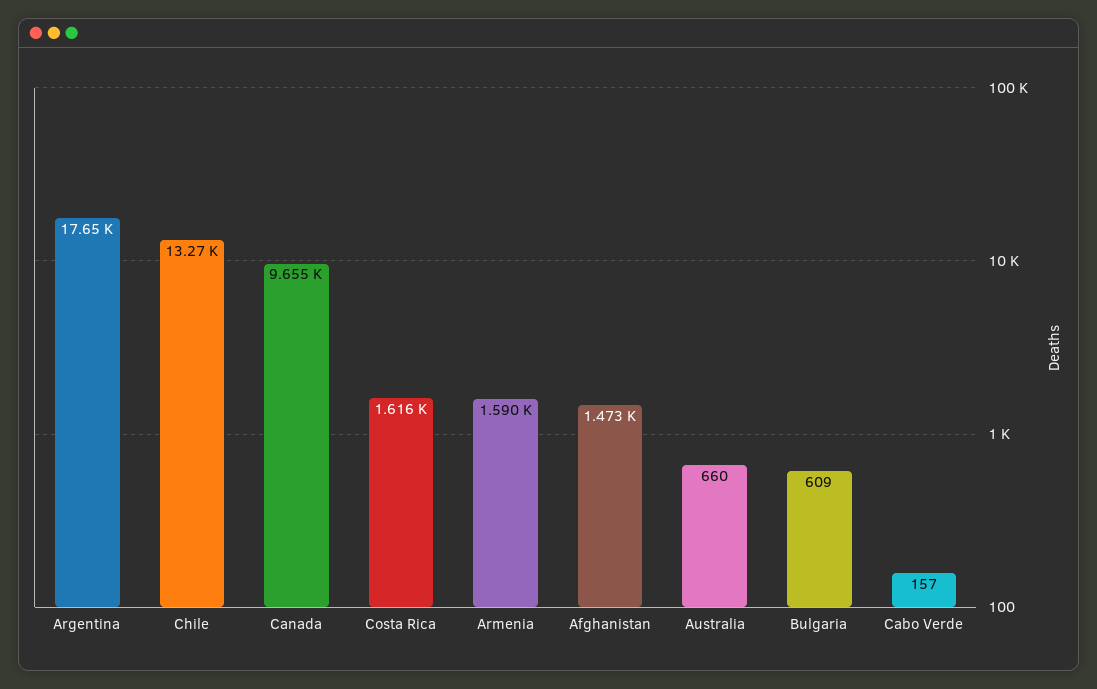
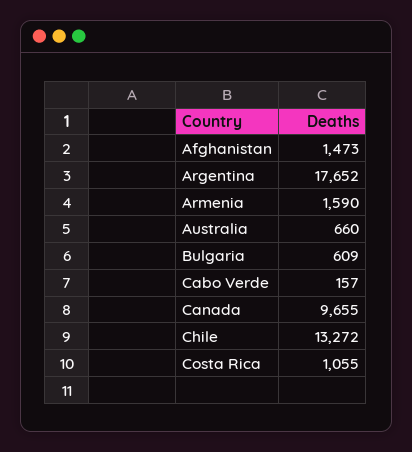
  {
    "Argentina": 17652,
    "Chile": 13272,
    "Canada": 9655,
-   "Costa Rica": 1616,
+   "Costa Rica": 1055,
    "Armenia": 1590,
    "Afghanistan": 1473,
    "Australia": 660,
    "Bulgaria": 609,
    "Cabo Verde": 157
  }

